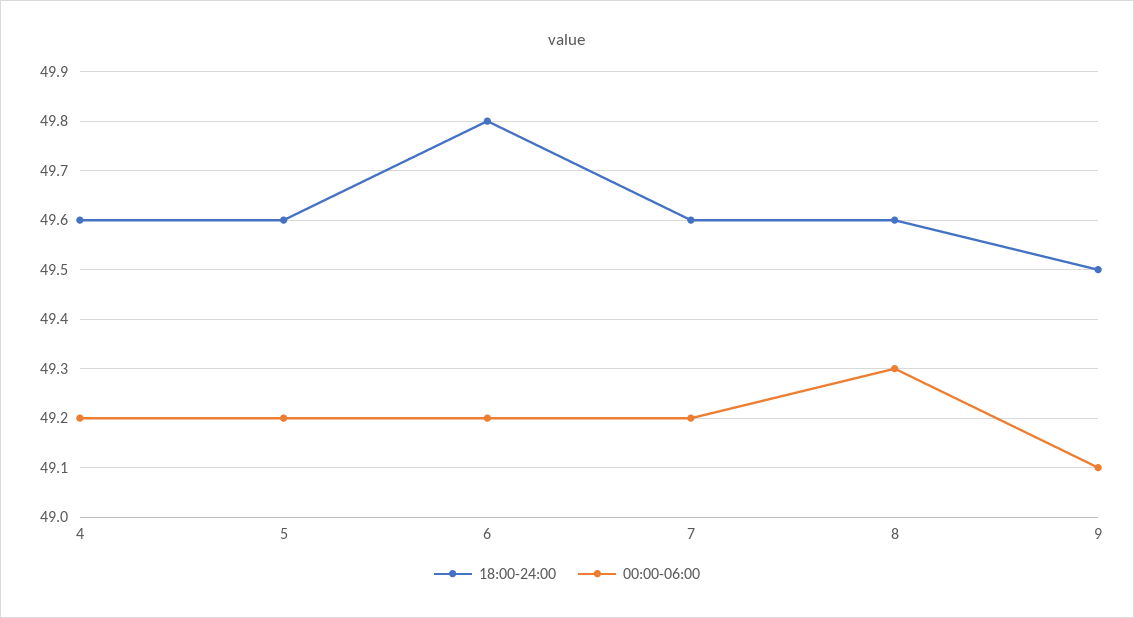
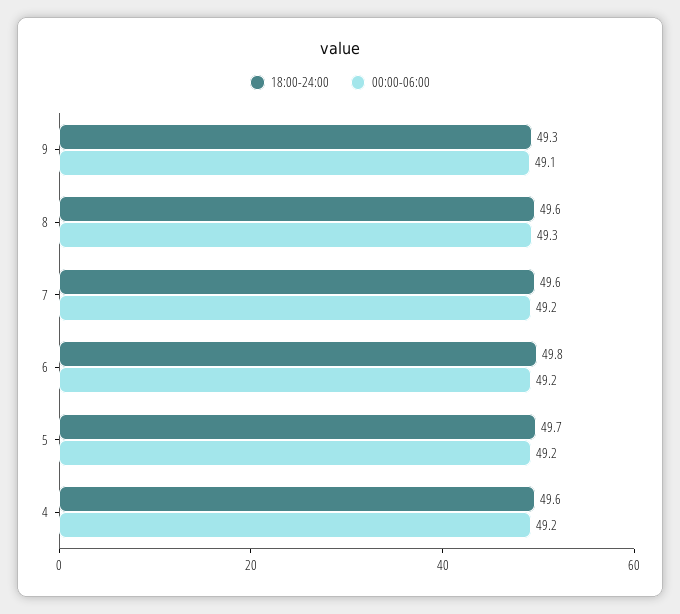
  {
    "18:00-24:00": {
      "4": 49.6,
-     "5": 49.6,
+     "5": 49.7,
      "6": 49.8,
      "7": 49.6,
      "8": 49.6,
-     "9": 49.5
+     "9": 49.3
    },
    "00:00-06:00": {
      "4": 49.2,
      "5": 49.2,
      "6": 49.2,
      "7": 49.2,
      "8": 49.3,
      "9": 49.1
    }
  }

